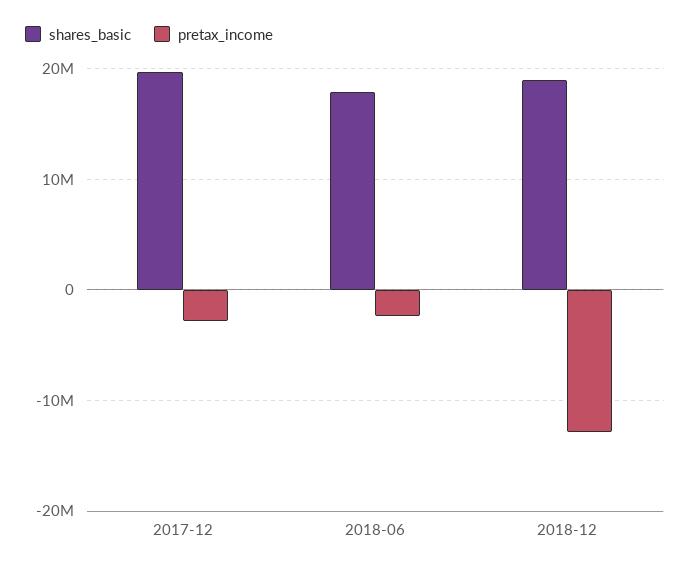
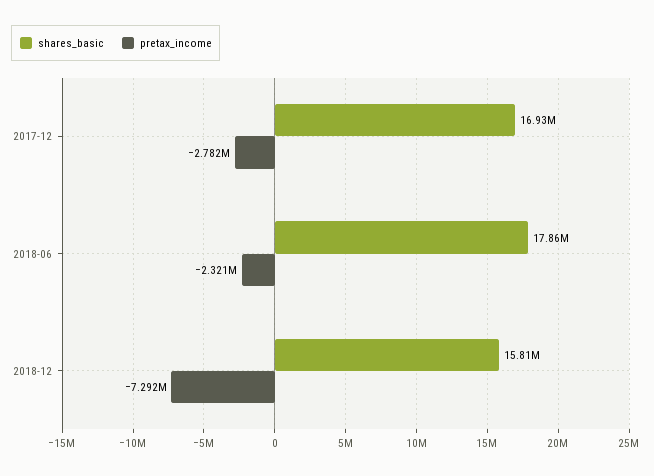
  {
    "shares_basic": {
-     "2017-12": 20000000,
+     "2017-12": 16930000,
      "2018-06": 17860000,
-     "2018-12": 19000000
+     "2018-12": 15810000
    },
    "pretax_income": {
      "2017-12": -2782000,
      "2018-06": -2321000,
-     "2018-12": -13000000
+     "2018-12": -7292000
    }
  }

